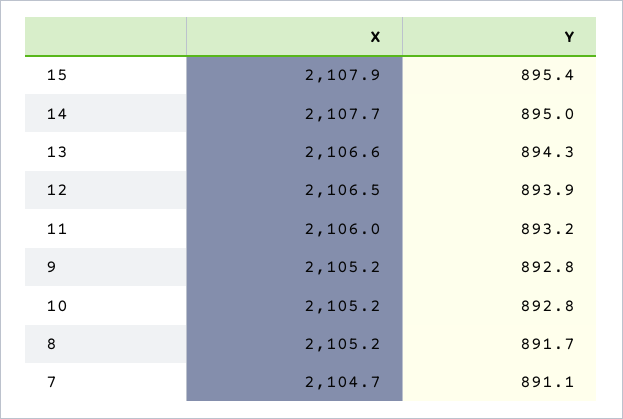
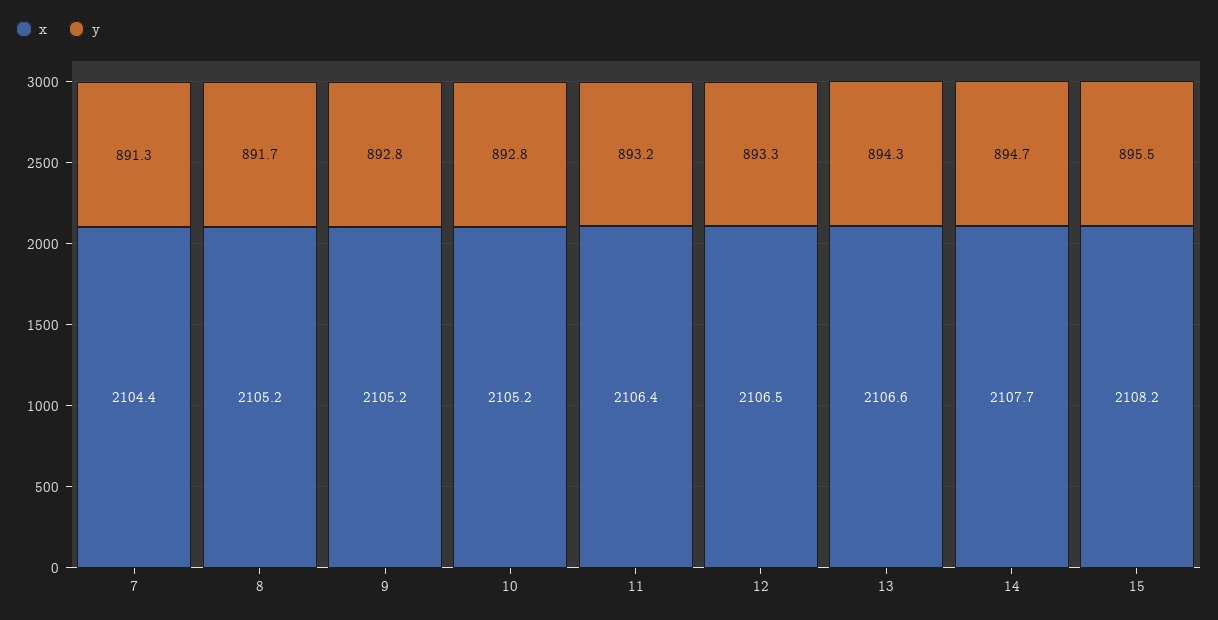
  {
    "X": {
-     "15": 2107.9,
+     "15": 2108.2,
      "14": 2107.7,
      "13": 2106.6,
      "12": 2106.5,
-     "11": 2106,
+     "11": 2106.4,
      "9": 2105.2,
      "10": 2105.2,
      "8": 2105.2,
-     "7": 2104.7
+     "7": 2104.4
    },
    "Y": {
-     "15": 895.4,
+     "15": 895.5,
-     "14": 895,
+     "14": 894.7,
      "13": 894.3,
-     "12": 893.9,
+     "12": 893.3,
      "11": 893.2,
      "9": 892.8,
      "10": 892.8,
      "8": 891.7,
-     "7": 891.1
+     "7": 891.3
    }
  }

